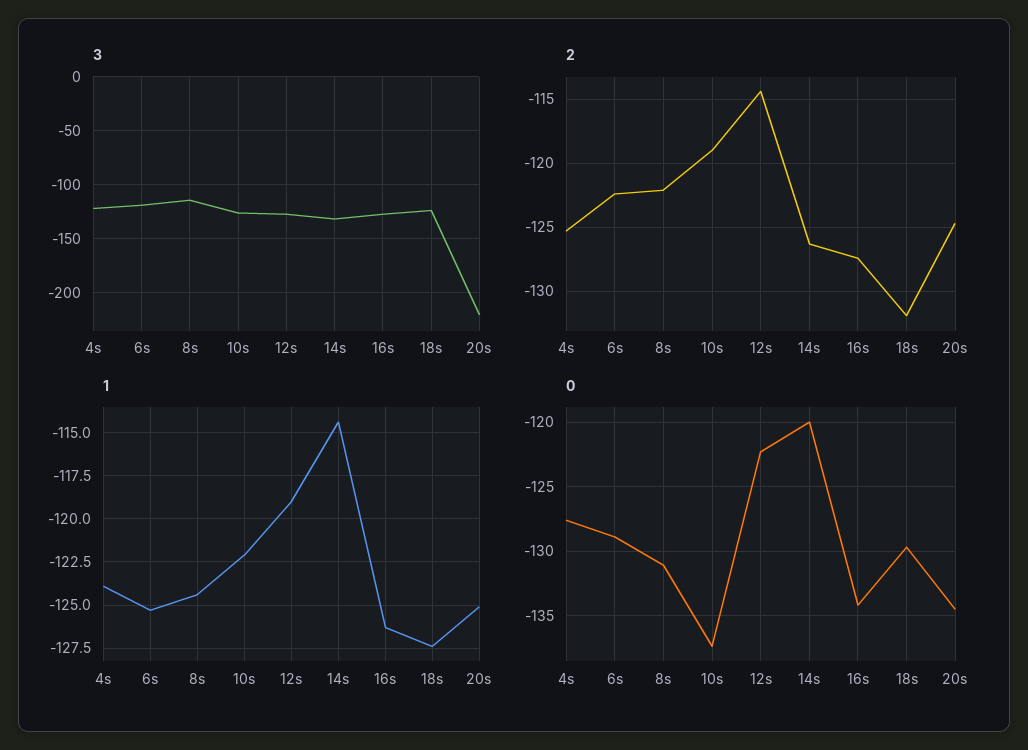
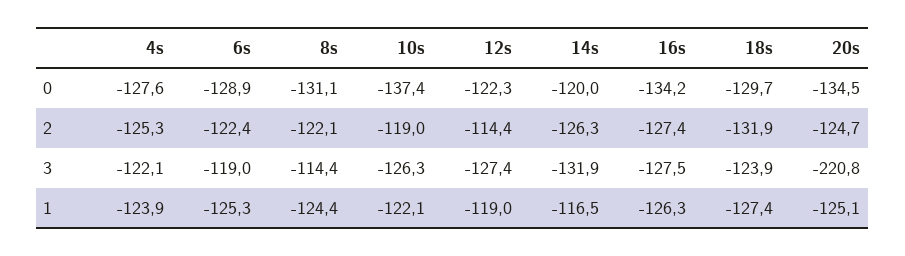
  {
    "3": {
      "4s": -122.1,
      "6s": -119,
      "8s": -114.4,
      "10s": -126.3,
      "12s": -127.4,
      "14s": -131.9,
      "16s": -127.5,
      "18s": -123.9,
      "20s": -220.8
    },
    "2": {
      "4s": -125.3,
      "6s": -122.4,
      "8s": -122.1,
      "10s": -119,
      "12s": -114.4,
      "14s": -126.3,
      "16s": -127.4,
      "18s": -131.9,
      "20s": -124.7
    },
    "1": {
      "4s": -123.9,
      "6s": -125.3,
      "8s": -124.4,
      "10s": -122.1,
      "12s": -119,
-     "14s": -114.5,
+     "14s": -116.5,
      "16s": -126.3,
      "18s": -127.4,
      "20s": -125.1
    },
    "0": {
      "4s": -127.6,
      "6s": -128.9,
      "8s": -131.1,
      "10s": -137.4,
      "12s": -122.3,
      "14s": -120,
      "16s": -134.2,
      "18s": -129.7,
      "20s": -134.5
    }
  }

